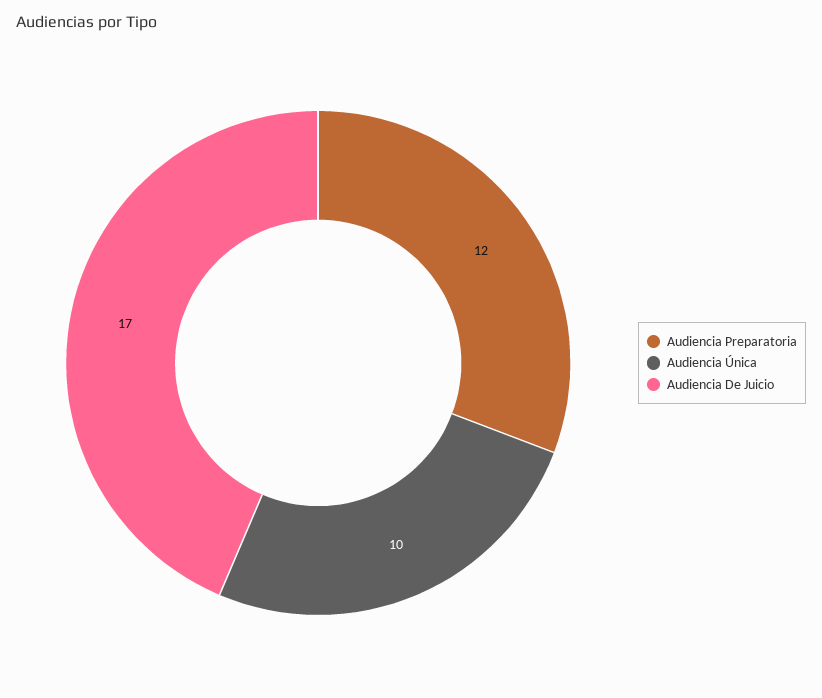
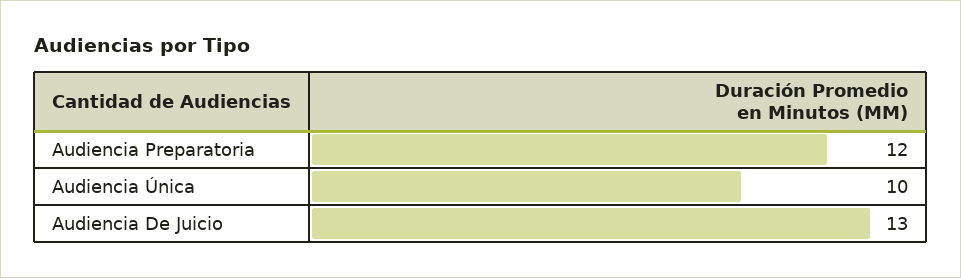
  {
    "Audiencia Preparatoria": 12,
    "Audiencia Única": 10,
-   "Audiencia De Juicio": 17
+   "Audiencia De Juicio": 13
  }

